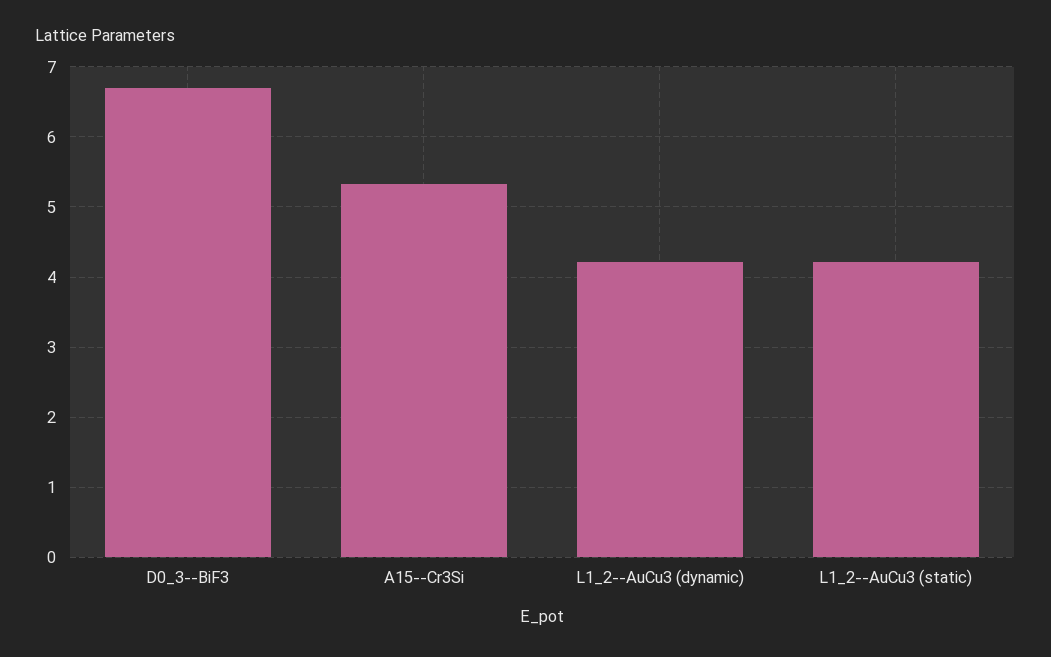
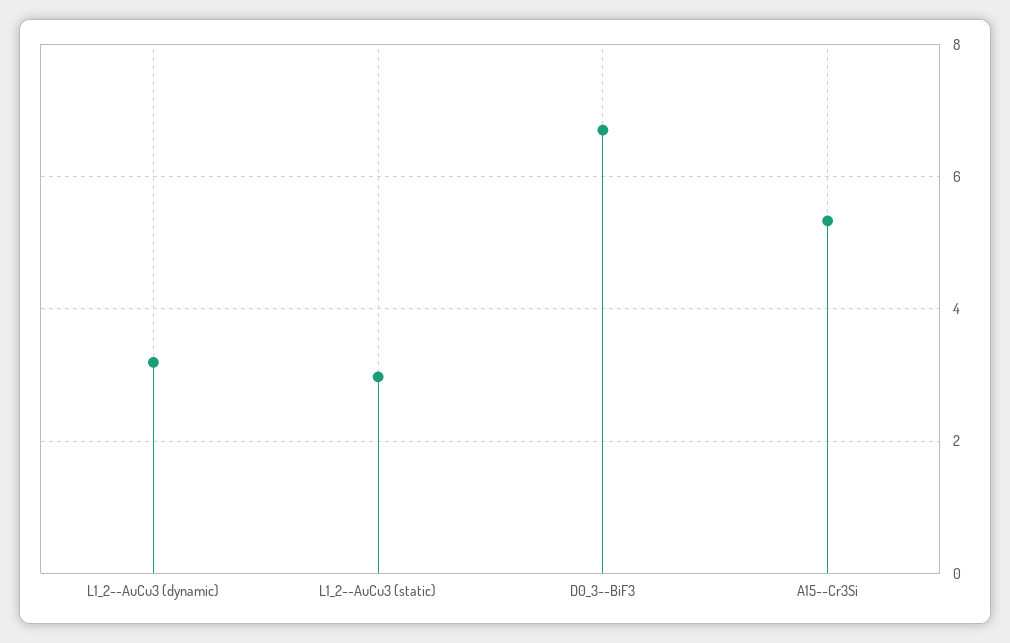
  {
    "D0_3--BiF3": 6.7,
    "A15--Cr3Si": 5.3,
-   "L1_2--AuCu3 (dynamic)": 4.2,
+   "L1_2--AuCu3 (dynamic)": 3.2,
-   "L1_2--AuCu3 (static)": 4.2
+   "L1_2--AuCu3 (static)": 3
  }

